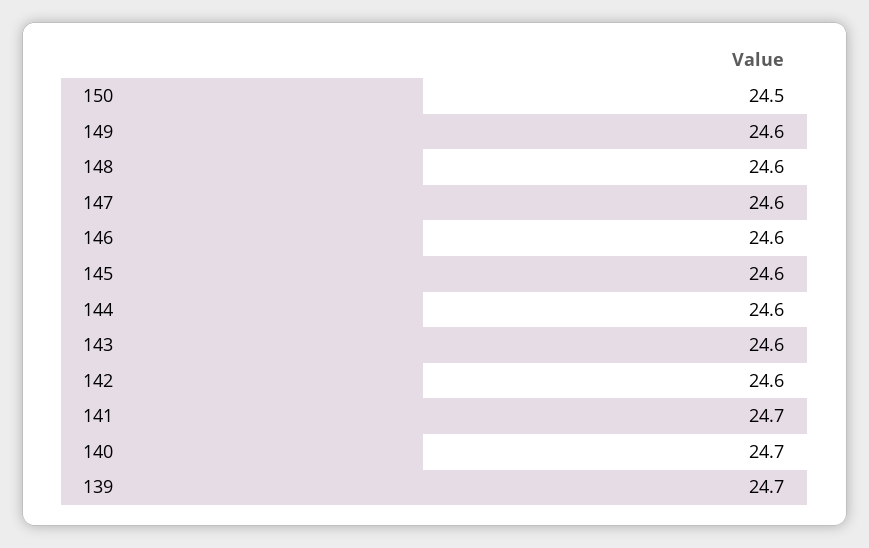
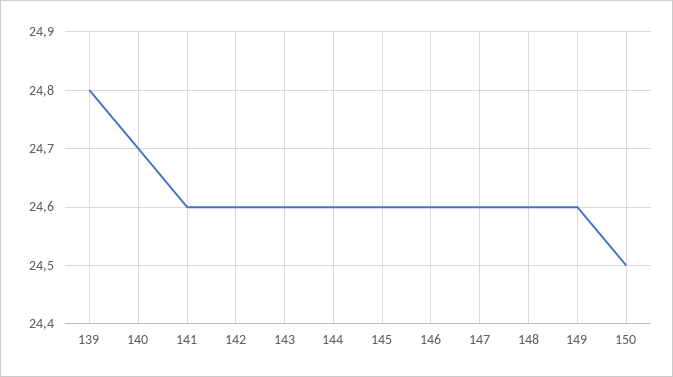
  {
    "150": 24.5,
    "149": 24.6,
    "148": 24.6,
    "147": 24.6,
    "146": 24.6,
    "145": 24.6,
    "144": 24.6,
    "143": 24.6,
    "142": 24.6,
-   "141": 24.7,
+   "141": 24.6,
    "140": 24.7,
-   "139": 24.7
+   "139": 24.8
  }

